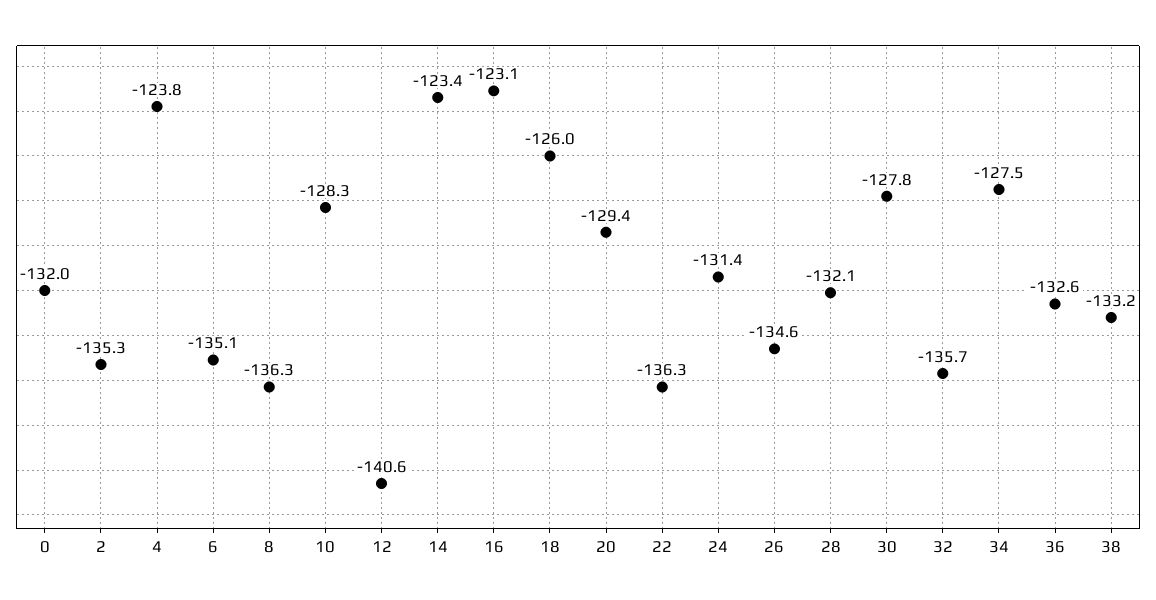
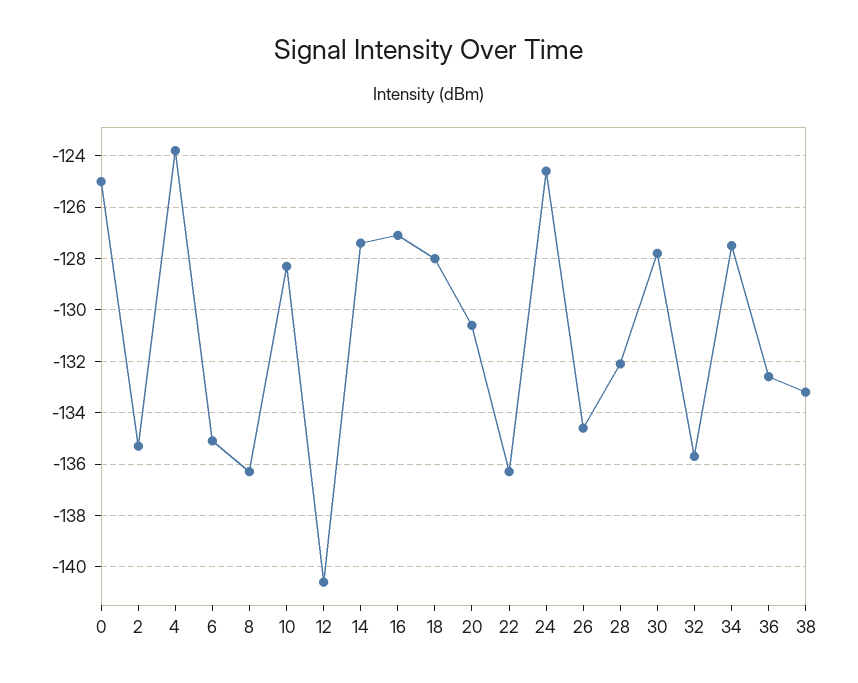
  {
-   "0": -132,
+   "0": -125,
    "2": -135.3,
    "4": -123.8,
    "6": -135.1,
    "8": -136.3,
    "10": -128.3,
    "12": -140.6,
-   "14": -123.4,
+   "14": -127.5,
-   "16": -123.1,
+   "16": -127,
-   "18": -126,
+   "18": -128,
-   "20": -129.4,
+   "20": -130.5,
    "22": -136.3,
-   "24": -131.4,
+   "24": -124.5,
    "26": -134.6,
    "28": -132.1,
    "30": -127.8,
    "32": -135.7,
    "34": -127.5,
    "36": -132.6,
    "38": -133.2
  }

